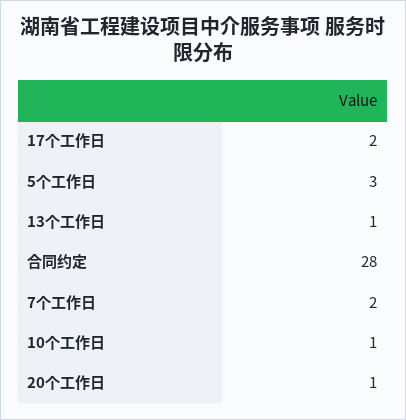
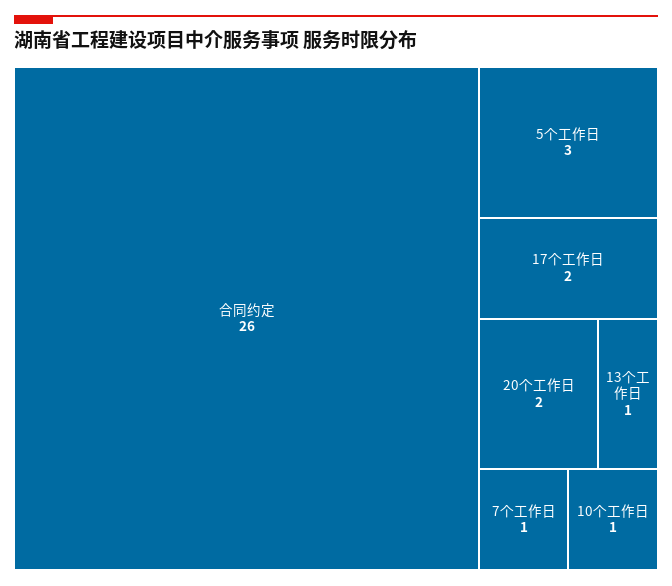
  {
    "17个工作日": 2,
    "5个工作日": 3,
    "13个工作日": 1,
-   "合同约定": 28,
+   "合同约定": 26,
-   "7个工作日": 2,
+   "7个工作日": 1,
    "10个工作日": 1,
-   "20个工作日": 1
+   "20个工作日": 2
  }

